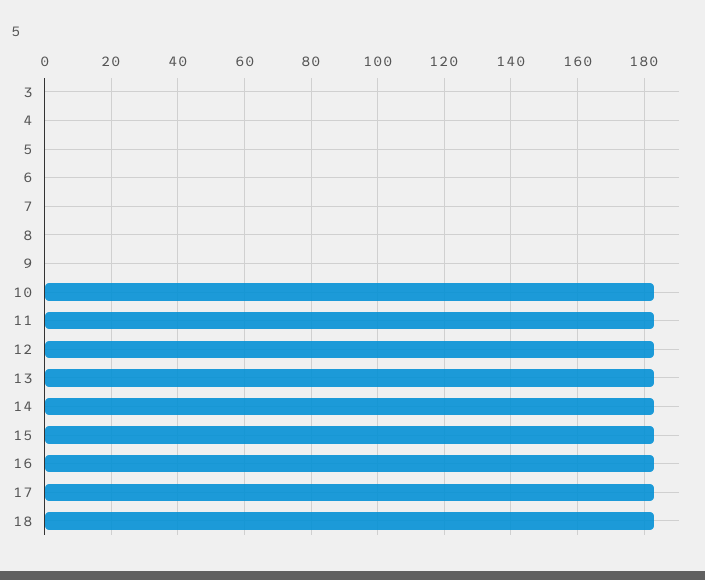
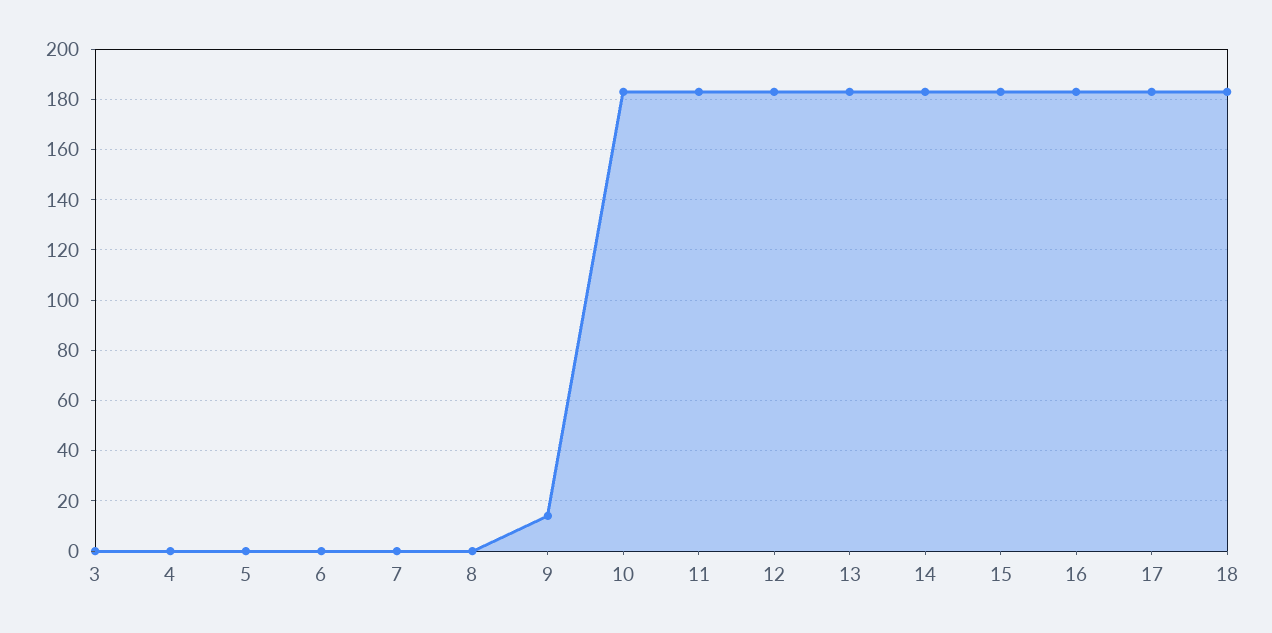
  {
    "3": 0,
    "4": 0,
    "5": 0,
    "6": 0,
    "7": 0,
    "8": 0,
-   "9": 0,
+   "9": 15,
    "10": 185,
    "11": 185,
    "12": 185,
    "13": 185,
    "14": 185,
    "15": 185,
    "16": 185,
    "17": 185,
    "18": 185
  }

